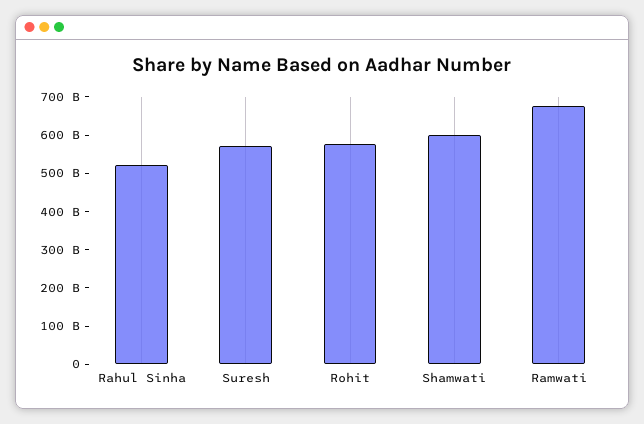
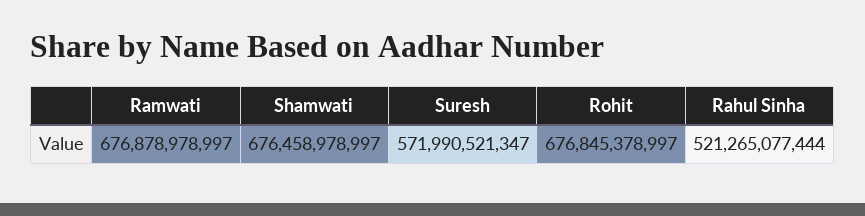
  {
    "Rahul Sinha": 521265077444,
    "Suresh": 571990521347,
-   "Rohit": 575000000000,
+   "Rohit": 676845378997,
-   "Shamwati": 600000000000,
+   "Shamwati": 676458978997,
    "Ramwati": 676878978997
  }

